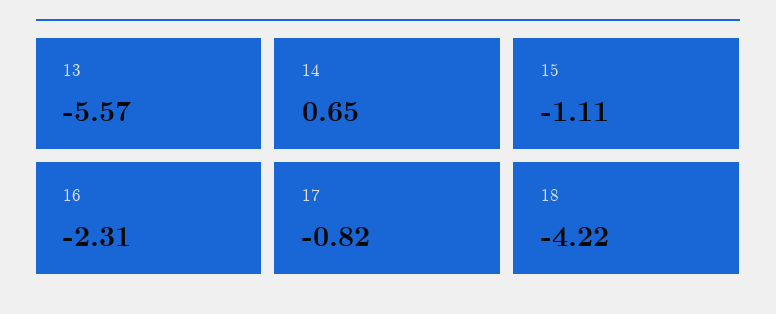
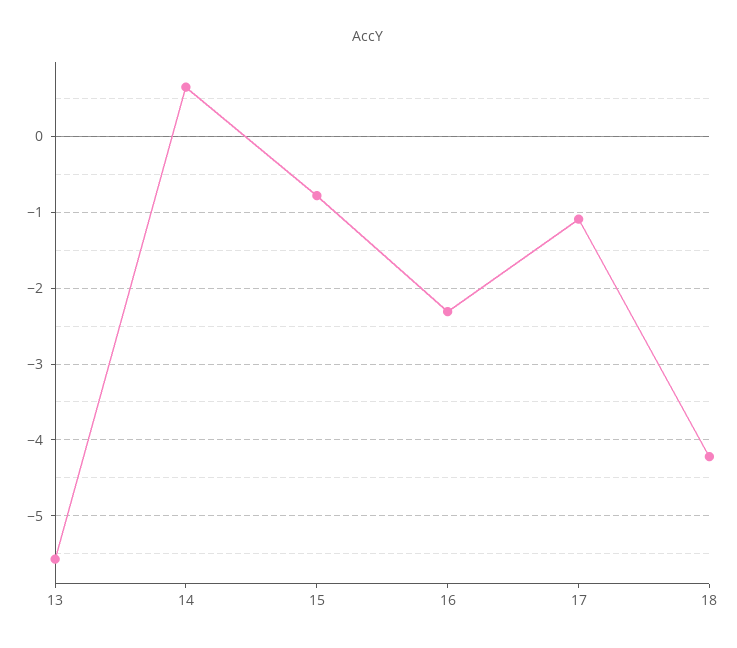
  {
    "13": -5.57,
    "14": 0.65,
-   "15": -1.11,
+   "15": -0.8,
    "16": -2.31,
-   "17": -0.82,
+   "17": -1.1,
    "18": -4.22
  }

